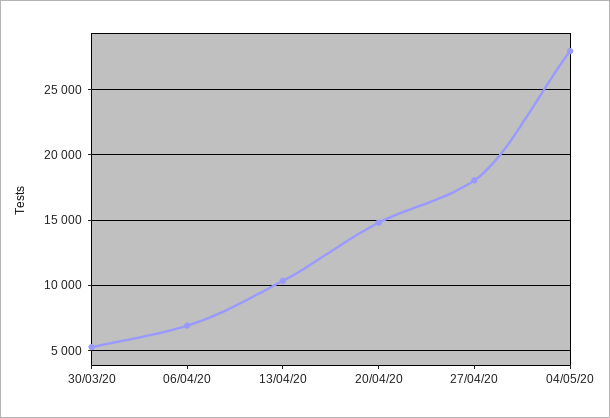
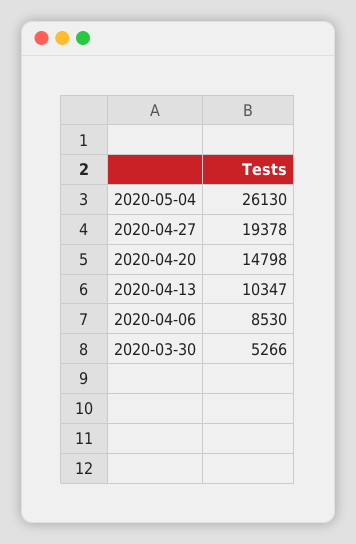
  {
    "30/03/20": 5266,
-   "06/04/20": 7000,
+   "06/04/20": 8530,
    "13/04/20": 10347,
    "20/04/20": 14798,
-   "27/04/20": 18000,
+   "27/04/20": 19378,
-   "04/05/20": 28000
+   "04/05/20": 26130
  }

